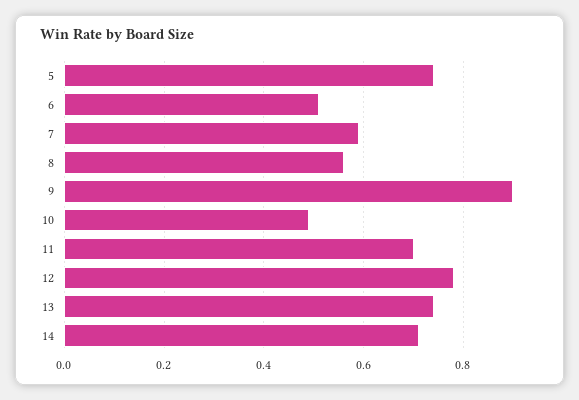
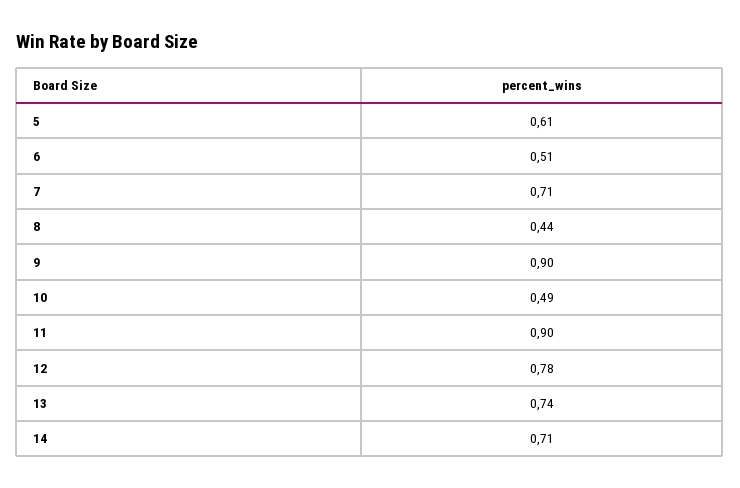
  {
-   "5": 0.75,
+   "5": 0.61,
    "6": 0.51,
-   "7": 0.6,
+   "7": 0.71,
-   "8": 0.55,
+   "8": 0.44,
    "9": 0.9,
    "10": 0.49,
-   "11": 0.7,
+   "11": 0.9,
    "12": 0.78,
    "13": 0.74,
    "14": 0.71
  }

